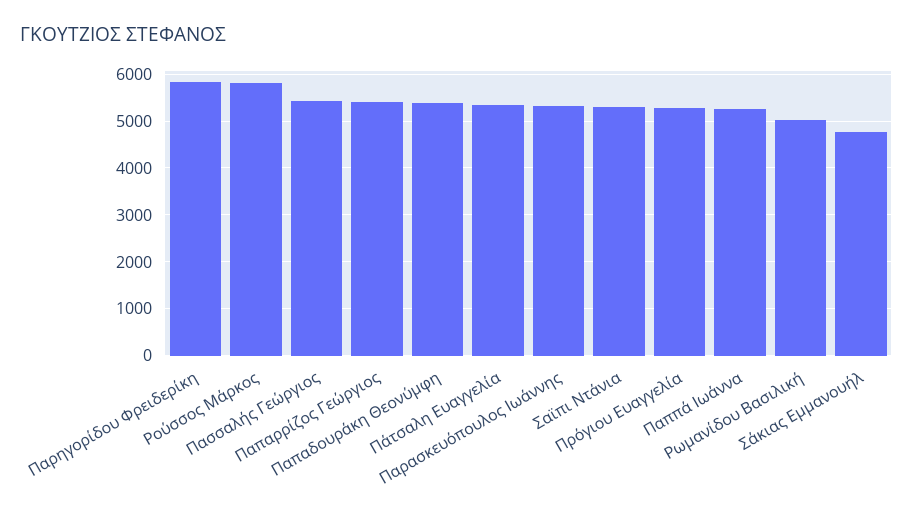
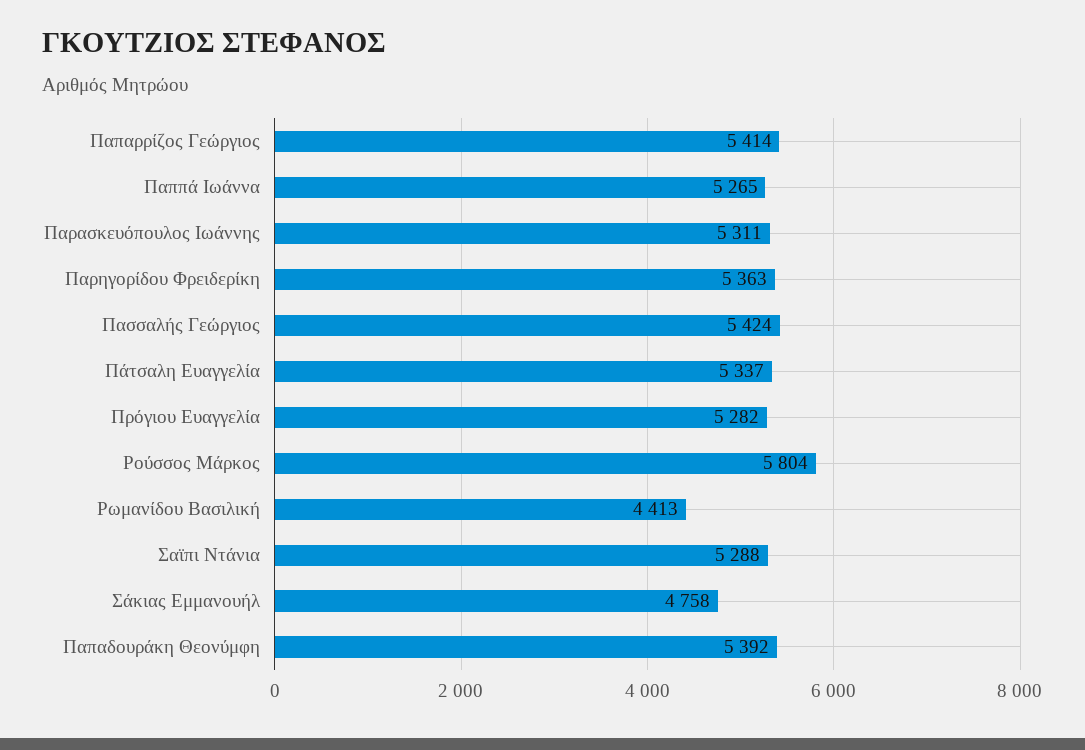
  {
-   "Παρηγορίδου Φρειδερίκη": 5800,
+   "Παρηγορίδου Φρειδερίκη": 5363,
    "Ρούσσος Μάρκος": 5804,
    "Πασσαλής Γεώργιος": 5424,
    "Παπαρρίζος Γεώργιος": 5414,
    "Παπαδουράκη Θεονύμφη": 5392,
    "Πάτσαλη Ευαγγελία": 5337,
    "Παρασκευόπουλος Ιωάννης": 5311,
    "Σαϊπι Ντάνια": 5288,
    "Πρόγιου Ευαγγελία": 5282,
    "Παππά Ιωάννα": 5265,
-   "Ρωμανίδου Βασιλική": 5000,
+   "Ρωμανίδου Βασιλική": 4413,
    "Σάκιας Εμμανουήλ": 4758
  }

